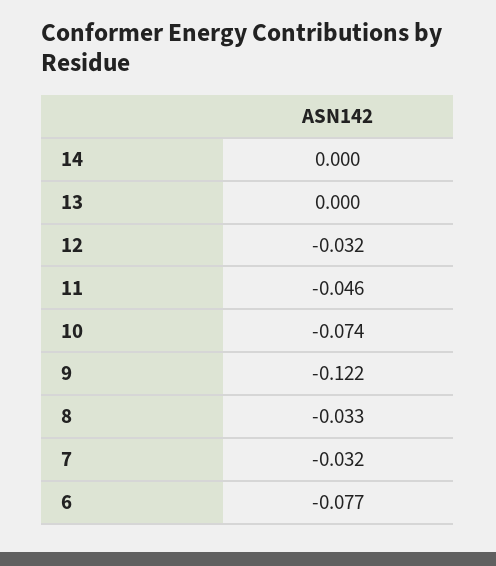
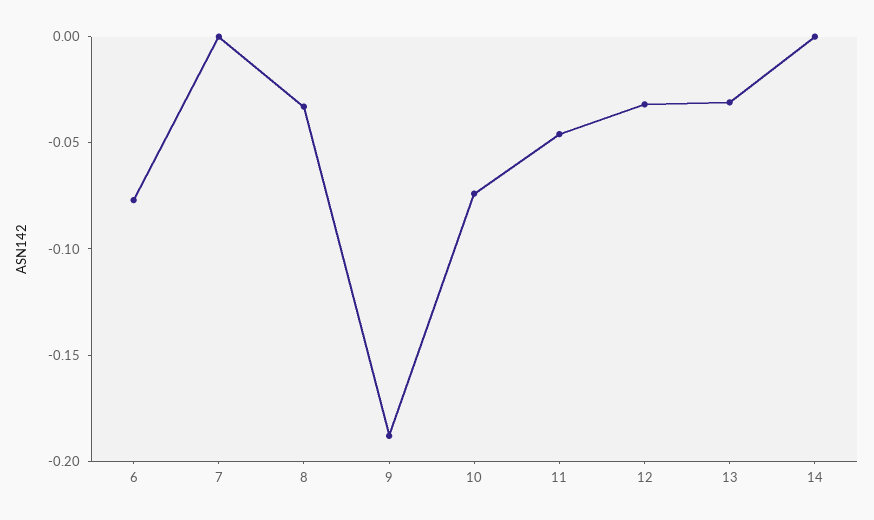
  {
    "14": 0,
-   "13": 0,
+   "13": -0.03,
    "12": -0.032,
    "11": -0.046,
    "10": -0.074,
-   "9": -0.122,
+   "9": -0.19,
    "8": -0.033,
-   "7": -0.032,
+   "7": 0,
    "6": -0.077
  }

